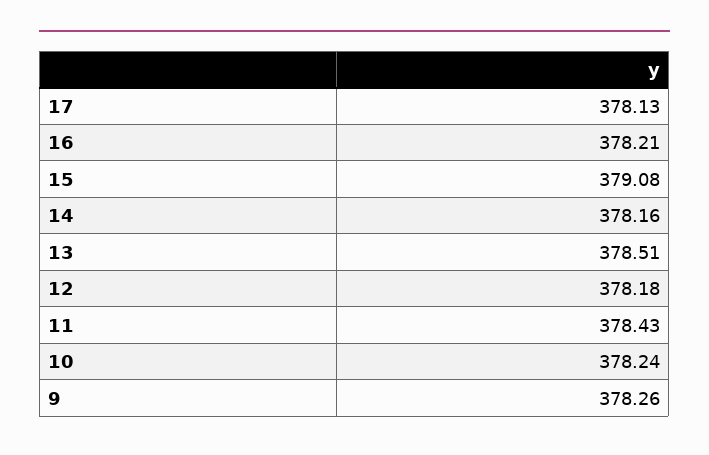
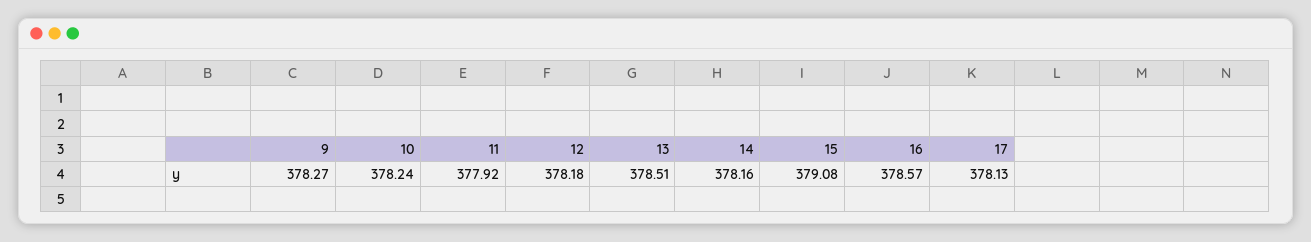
  {
    "17": 378.13,
-   "16": 378.21,
+   "16": 378.57,
    "15": 379.08,
    "14": 378.16,
    "13": 378.51,
    "12": 378.18,
-   "11": 378.43,
+   "11": 377.92,
    "10": 378.24,
-   "9": 378.26
+   "9": 378.27
  }

